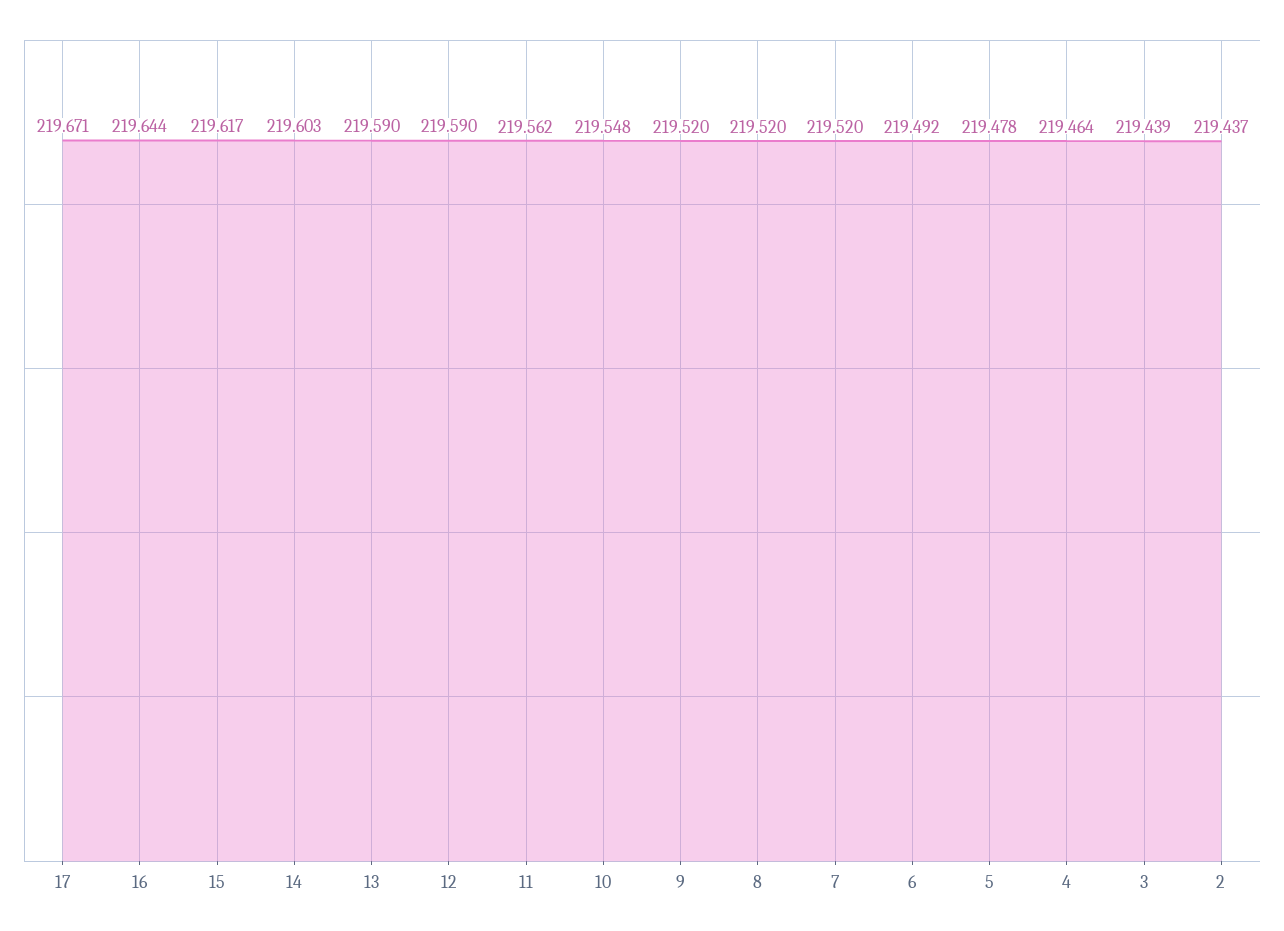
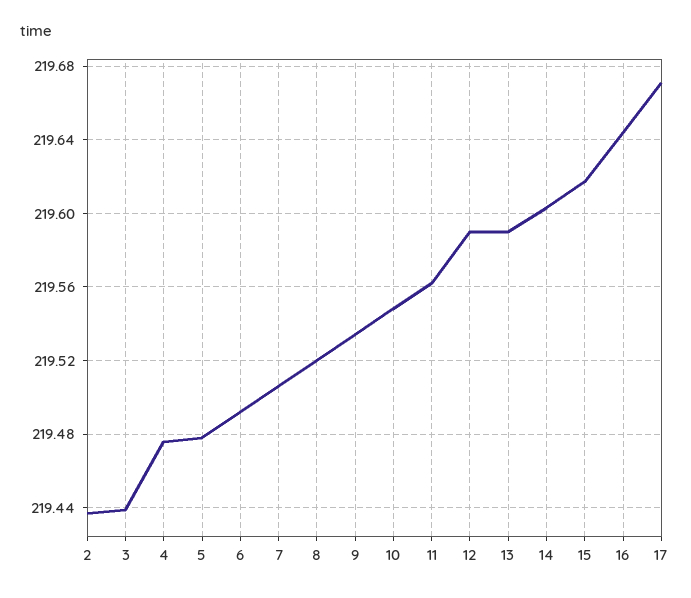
  {
    "17": 219.671,
    "16": 219.644,
    "15": 219.617,
    "14": 219.603,
    "13": 219.59,
    "12": 219.59,
    "11": 219.562,
    "10": 219.548,
-   "9": 219.52,
+   "9": 219.535,
    "8": 219.52,
-   "7": 219.52,
+   "7": 219.505,
    "6": 219.492,
    "5": 219.478,
-   "4": 219.464,
+   "4": 219.475,
    "3": 219.439,
    "2": 219.437
  }

